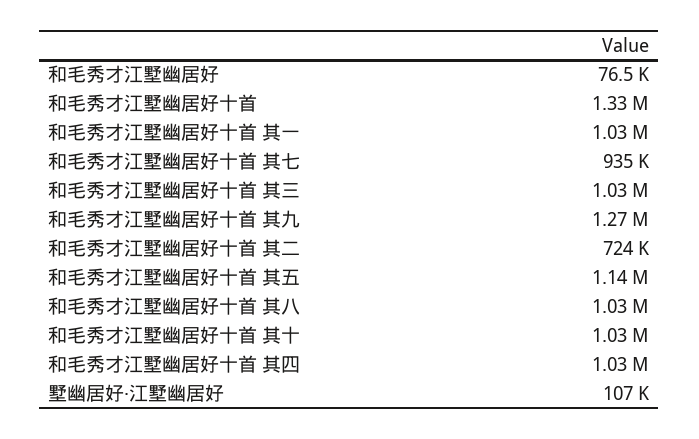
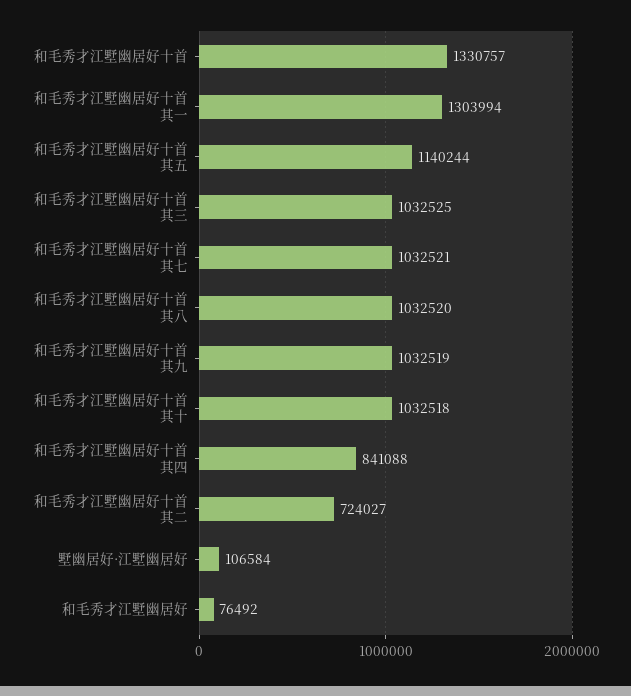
  {
    "和毛秀才江墅幽居好": 76492,
    "和毛秀才江墅幽居好十首": 1330757,
-   "和毛秀才江墅幽居好十首 其一": 1030000,
+   "和毛秀才江墅幽居好十首 其一": 1303994,
-   "和毛秀才江墅幽居好十首 其七": 935000,
+   "和毛秀才江墅幽居好十首 其七": 1032521,
    "和毛秀才江墅幽居好十首 其三": 1032525,
-   "和毛秀才江墅幽居好十首 其九": 1270000,
+   "和毛秀才江墅幽居好十首 其九": 1032519,
    "和毛秀才江墅幽居好十首 其二": 724027,
    "和毛秀才江墅幽居好十首 其五": 1140244,
    "和毛秀才江墅幽居好十首 其八": 1032520,
    "和毛秀才江墅幽居好十首 其十": 1032518,
-   "和毛秀才江墅幽居好十首 其四": 1030000,
+   "和毛秀才江墅幽居好十首 其四": 841088,
    "墅幽居好·江墅幽居好": 106584
  }

